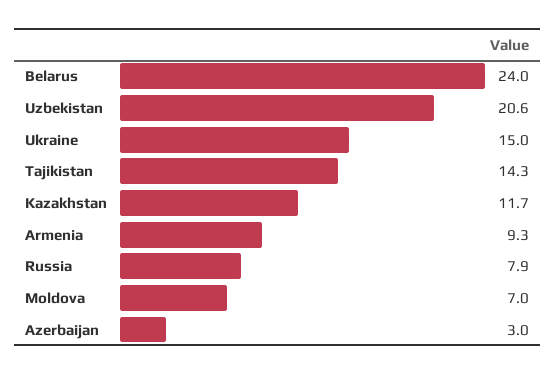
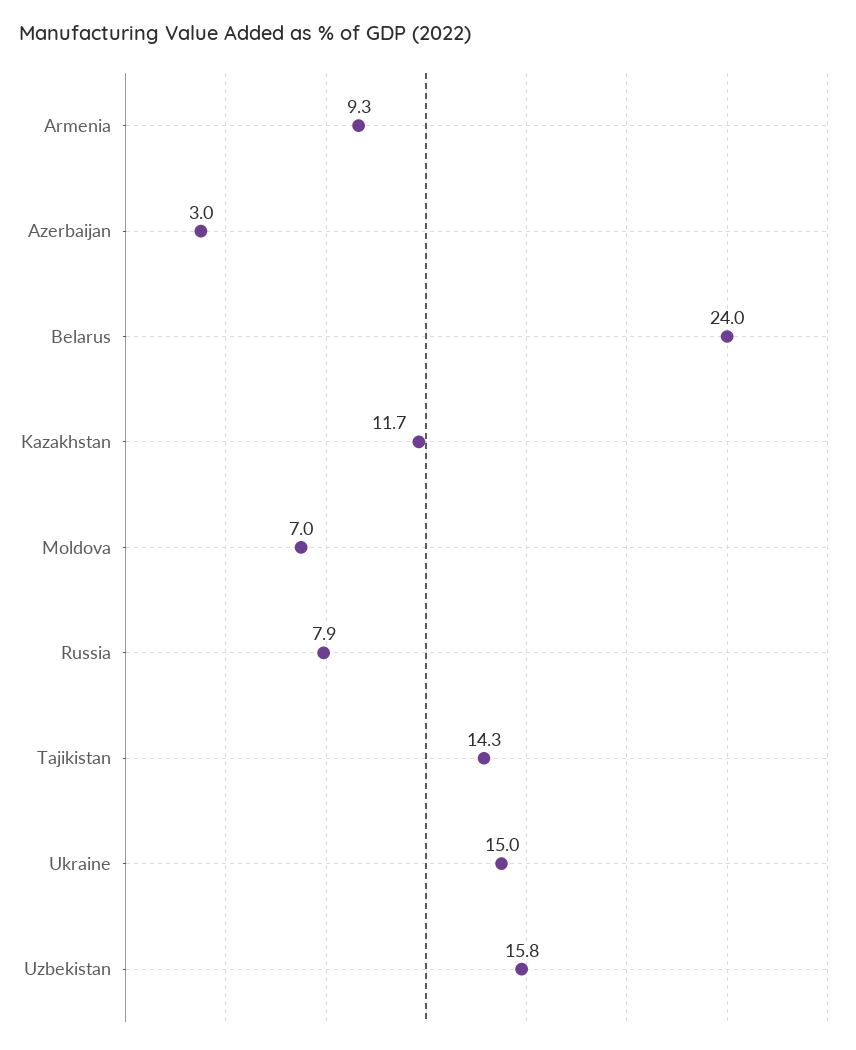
  {
    "Belarus": 24,
-   "Uzbekistan": 20.6,
+   "Uzbekistan": 15.8,
    "Ukraine": 15,
    "Tajikistan": 14.3,
    "Kazakhstan": 11.7,
    "Armenia": 9.3,
    "Russia": 7.9,
    "Moldova": 7,
    "Azerbaijan": 3
  }

